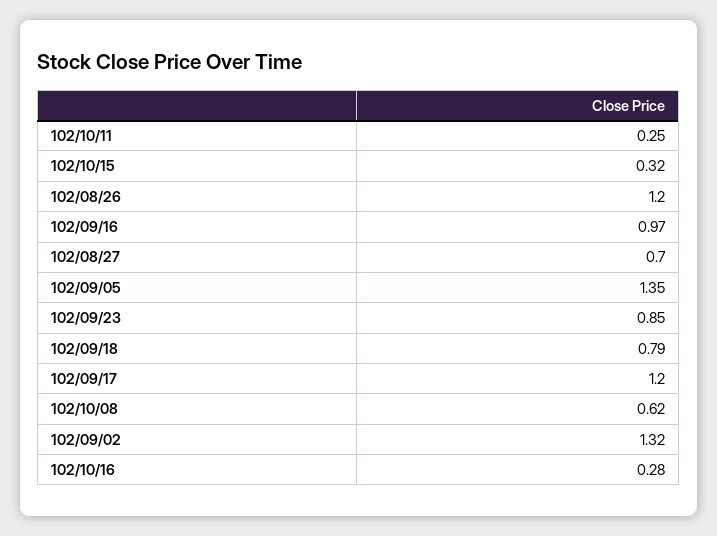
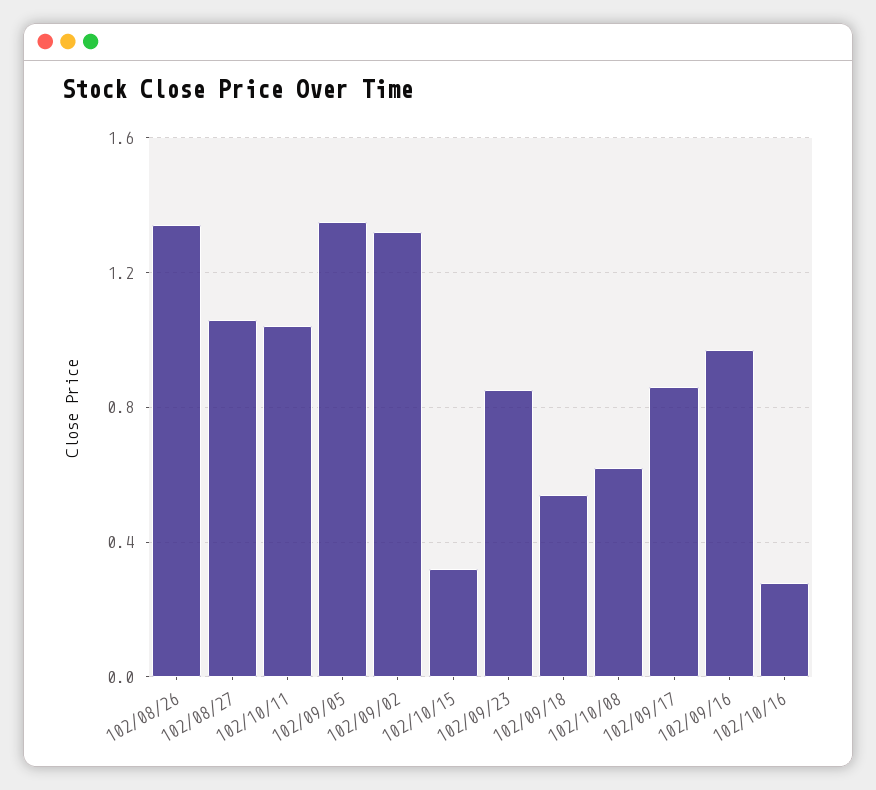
  {
-   "102/10/11": 0.25,
+   "102/10/11": 1.05,
    "102/10/15": 0.32,
-   "102/08/26": 1.2,
+   "102/08/26": 1.35,
    "102/09/16": 0.97,
-   "102/08/27": 0.7,
+   "102/08/27": 1.05,
    "102/09/05": 1.35,
    "102/09/23": 0.85,
-   "102/09/18": 0.79,
+   "102/09/18": 0.55,
-   "102/09/17": 1.2,
+   "102/09/17": 0.85,
    "102/10/08": 0.62,
    "102/09/02": 1.32,
    "102/10/16": 0.28
  }

